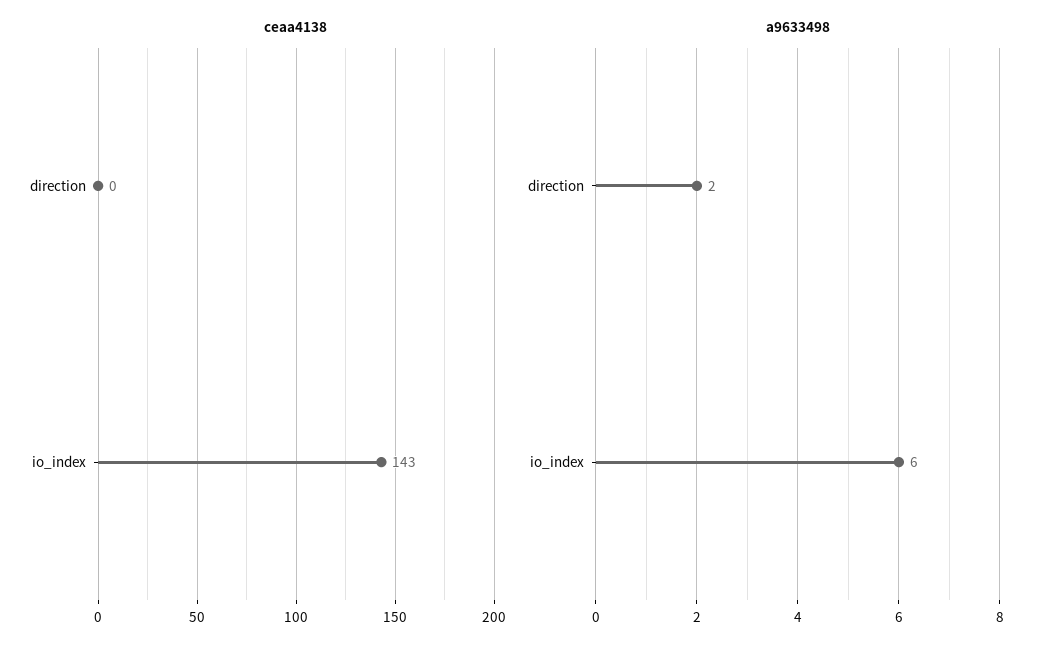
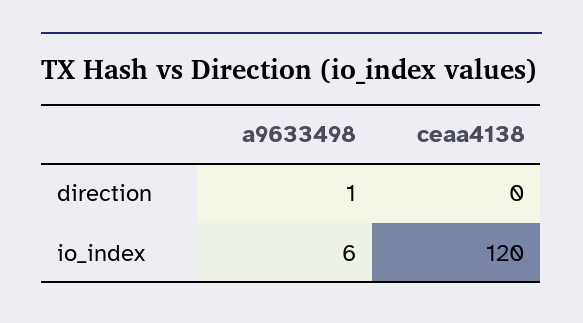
  {
    "ceaa4138": {
      "direction": 0,
-     "io_index": 143
+     "io_index": 120
    },
    "a9633498": {
-     "direction": 2,
+     "direction": 1,
      "io_index": 6
    }
  }

